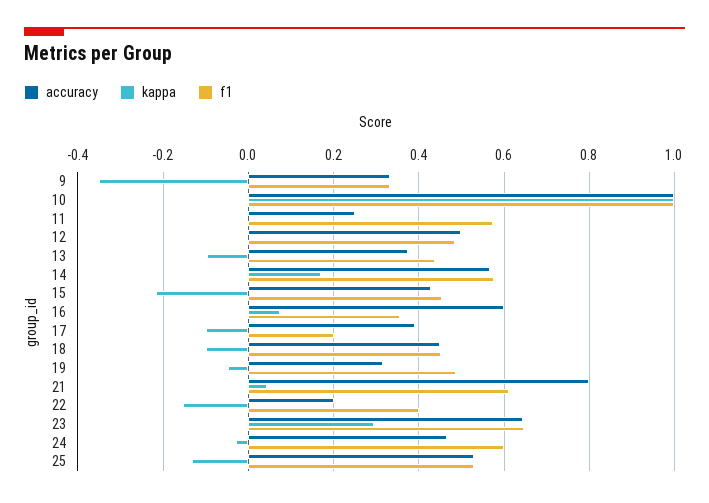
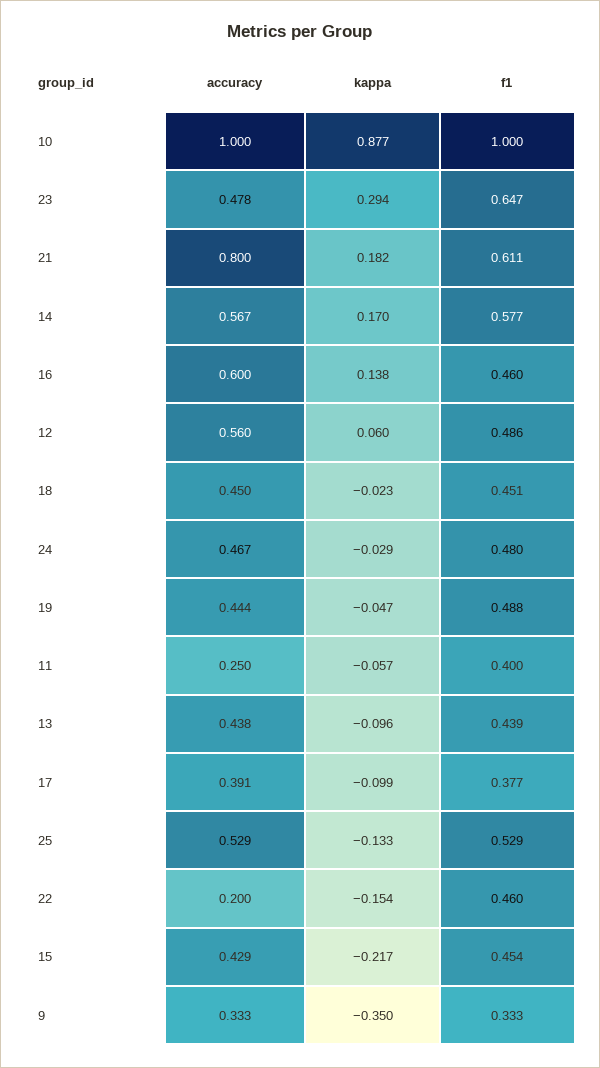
  {
    "accuracy": {
      "9": 0.333,
      "10": 1,
      "11": 0.25,
-     "12": 0.5,
+     "12": 0.56,
-     "13": 0.38,
+     "13": 0.438,
      "14": 0.567,
      "15": 0.429,
      "16": 0.6,
      "17": 0.391,
      "18": 0.45,
-     "19": 0.32,
+     "19": 0.444,
      "21": 0.8,
      "22": 0.2,
-     "23": 0.64,
+     "23": 0.478,
      "24": 0.467,
      "25": 0.529
    },
    "kappa": {
      "9": -0.35,
-     "10": 1,
+     "10": 0.877,
-     "11": 0,
+     "11": -0.057,
-     "12": 0,
+     "12": 0.06,
      "13": -0.096,
      "14": 0.17,
      "15": -0.217,
-     "16": 0.08,
+     "16": 0.138,
      "17": -0.099,
-     "18": -0.1,
+     "18": -0.023,
      "19": -0.047,
-     "21": 0.04,
+     "21": 0.182,
      "22": -0.154,
      "23": 0.294,
      "24": -0.029,
      "25": -0.133
    },
    "f1": {
      "9": 0.333,
      "10": 1,
-     "11": 0.58,
+     "11": 0.4,
      "12": 0.486,
      "13": 0.439,
      "14": 0.577,
      "15": 0.454,
-     "16": 0.36,
+     "16": 0.46,
-     "17": 0.2,
+     "17": 0.377,
      "18": 0.451,
      "19": 0.488,
      "21": 0.611,
-     "22": 0.4,
+     "22": 0.46,
      "23": 0.647,
-     "24": 0.6,
+     "24": 0.48,
      "25": 0.529
    }
  }

